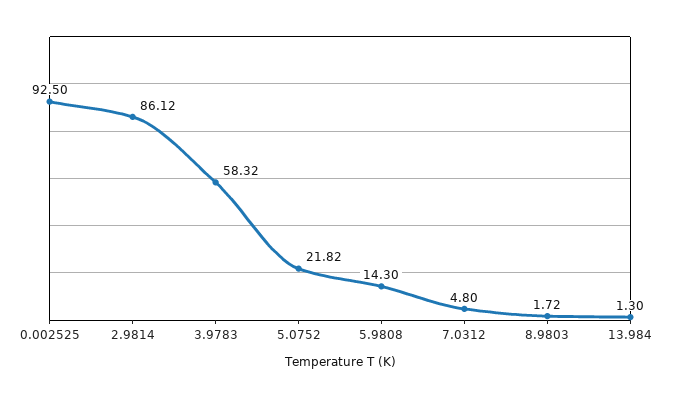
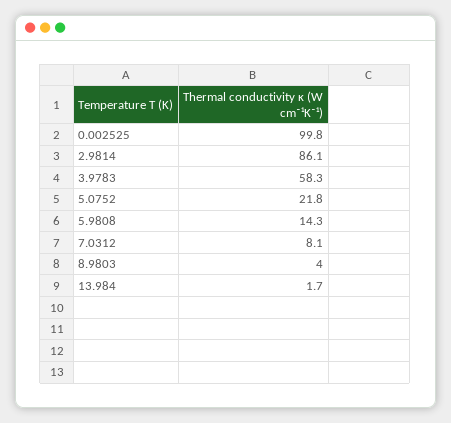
  {
-   "0.002525": 92.5,
+   "0.002525": 99.8,
    "2.9814": 86.12,
    "3.9783": 58.32,
    "5.0752": 21.82,
    "5.9808": 14.3,
-   "7.0312": 4.8,
+   "7.0312": 8.1,
-   "8.9803": 1.72,
+   "8.9803": 4,
-   "13.984": 1.3
+   "13.984": 1.7
  }

